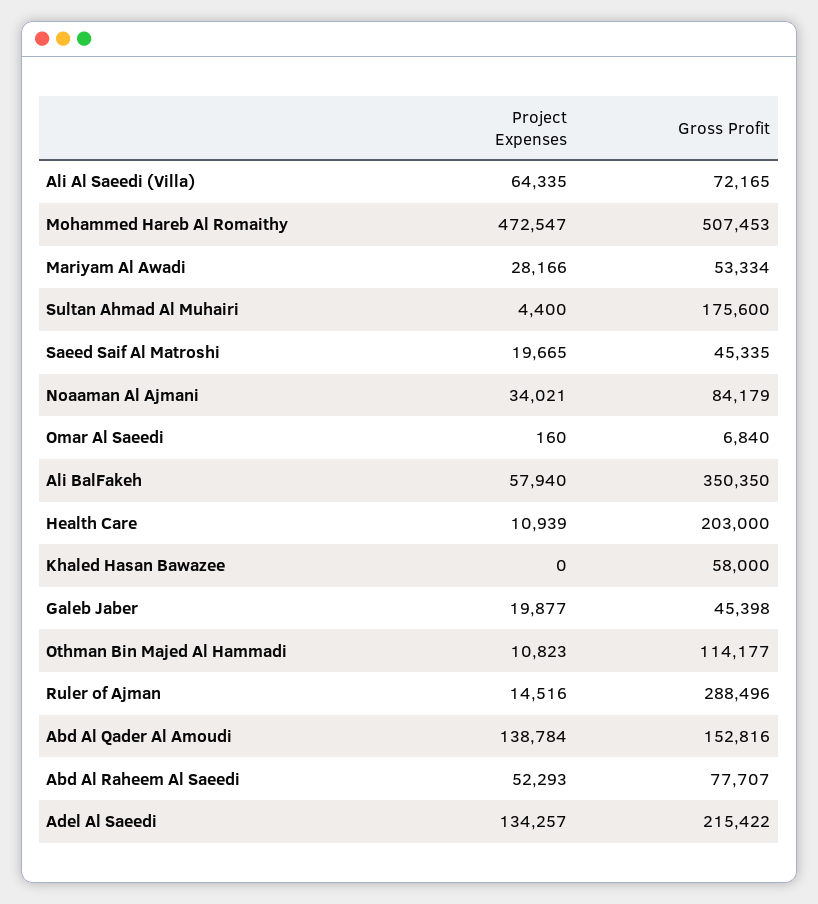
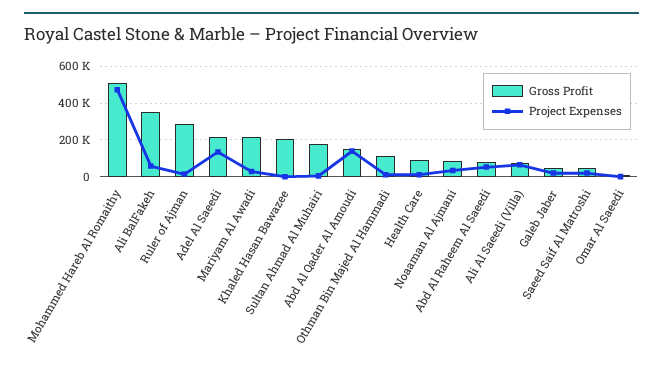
  {
    "Project Expenses": {
      "Ali Al Saeedi (Villa)": 64335,
      "Mohammed Hareb Al Romaithy": 472547,
      "Mariyam Al Awadi": 28166,
      "Sultan Ahmad Al Muhairi": 4400,
      "Saeed Saif Al Matroshi": 19665,
      "Noaaman Al Ajmani": 34021,
      "Omar Al Saeedi": 160,
      "Ali BalFakeh": 57940,
      "Health Care": 10939,
      "Khaled Hasan Bawazee": 0,
      "Galeb Jaber": 19877,
      "Othman Bin Majed Al Hammadi": 10823,
      "Ruler of Ajman": 14516,
      "Abd Al Qader Al Amoudi": 138784,
      "Abd Al Raheem Al Saeedi": 52293,
      "Adel Al Saeedi": 134257
    },
    "Gross Profit": {
      "Ali Al Saeedi (Villa)": 72165,
      "Mohammed Hareb Al Romaithy": 507453,
-     "Mariyam Al Awadi": 53334,
+     "Mariyam Al Awadi": 200000,
      "Sultan Ahmad Al Muhairi": 175600,
      "Saeed Saif Al Matroshi": 45335,
      "Noaaman Al Ajmani": 84179,
      "Omar Al Saeedi": 6840,
      "Ali BalFakeh": 350350,
-     "Health Care": 203000,
+     "Health Care": 100000,
-     "Khaled Hasan Bawazee": 58000,
+     "Khaled Hasan Bawazee": 200000,
      "Galeb Jaber": 45398,
      "Othman Bin Majed Al Hammadi": 114177,
      "Ruler of Ajman": 288496,
      "Abd Al Qader Al Amoudi": 152816,
      "Abd Al Raheem Al Saeedi": 77707,
      "Adel Al Saeedi": 215422
    }
  }

